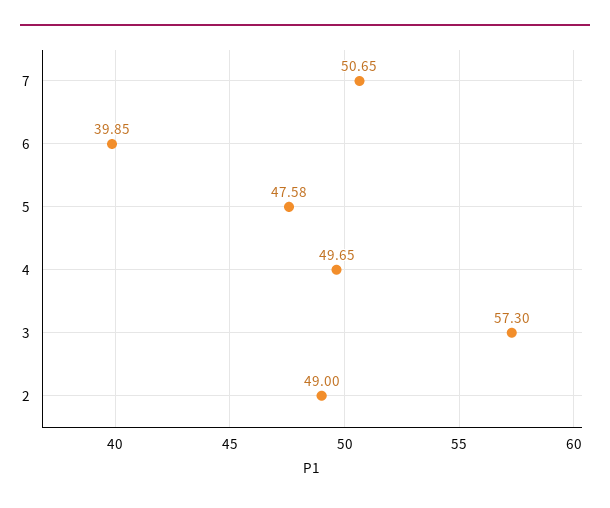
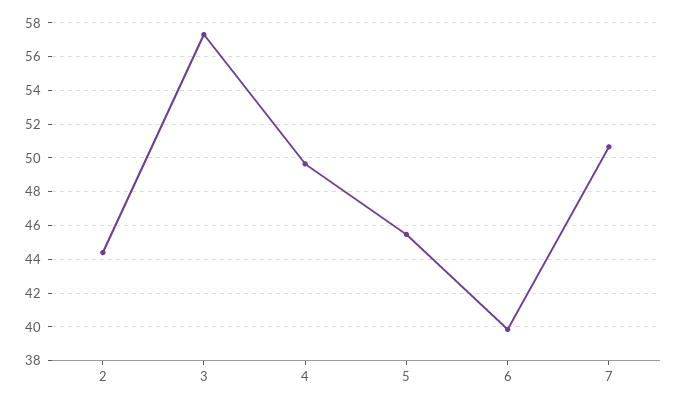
  {
    "7": 50.65,
    "6": 39.85,
-   "5": 47.58,
+   "5": 45.5,
    "4": 49.65,
    "3": 57.3,
-   "2": 49
+   "2": 44.5
  }

